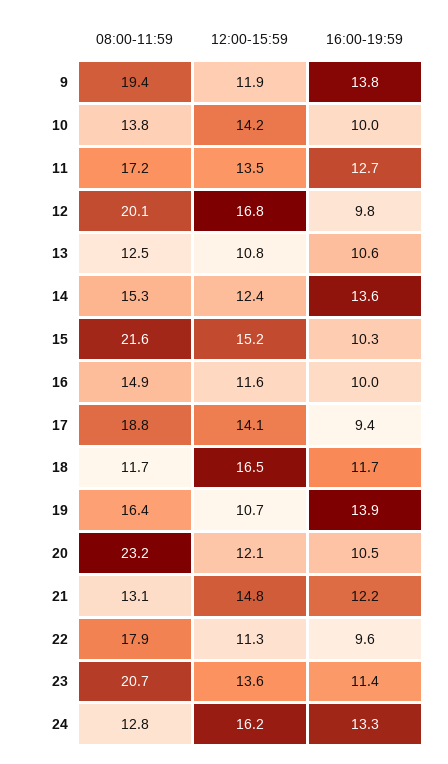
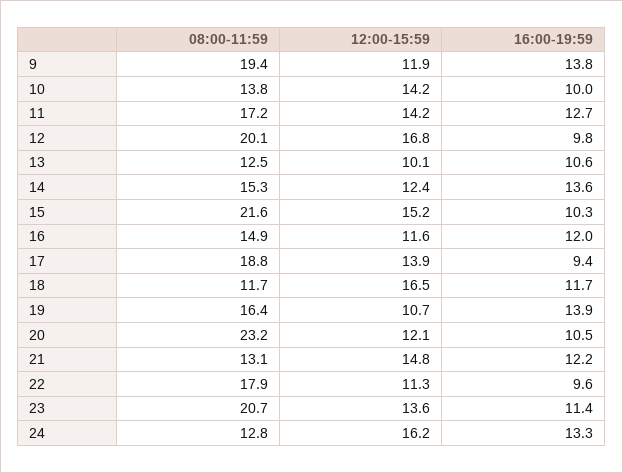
  {
    "08:00-11:59": {
      "9": 19.4,
      "10": 13.8,
      "11": 17.2,
      "12": 20.1,
      "13": 12.5,
      "14": 15.3,
      "15": 21.6,
      "16": 14.9,
      "17": 18.8,
      "18": 11.7,
      "19": 16.4,
      "20": 23.2,
      "21": 13.1,
      "22": 17.9,
      "23": 20.7,
      "24": 12.8
    },
    "12:00-15:59": {
      "9": 11.9,
      "10": 14.2,
-     "11": 13.5,
+     "11": 14.2,
      "12": 16.8,
-     "13": 10.8,
+     "13": 10.1,
      "14": 12.4,
      "15": 15.2,
      "16": 11.6,
-     "17": 14.1,
+     "17": 13.9,
      "18": 16.5,
      "19": 10.7,
      "20": 12.1,
      "21": 14.8,
      "22": 11.3,
      "23": 13.6,
      "24": 16.2
    },
    "16:00-19:59": {
      "9": 13.8,
      "10": 10,
      "11": 12.7,
      "12": 9.8,
      "13": 10.6,
      "14": 13.6,
      "15": 10.3,
-     "16": 10,
+     "16": 12,
      "17": 9.4,
      "18": 11.7,
      "19": 13.9,
      "20": 10.5,
      "21": 12.2,
      "22": 9.6,
      "23": 11.4,
      "24": 13.3
    }
  }

